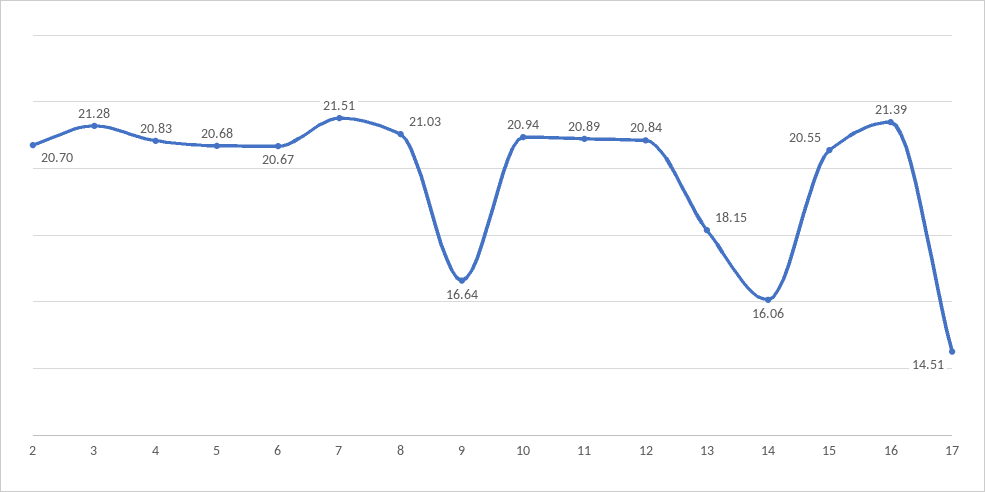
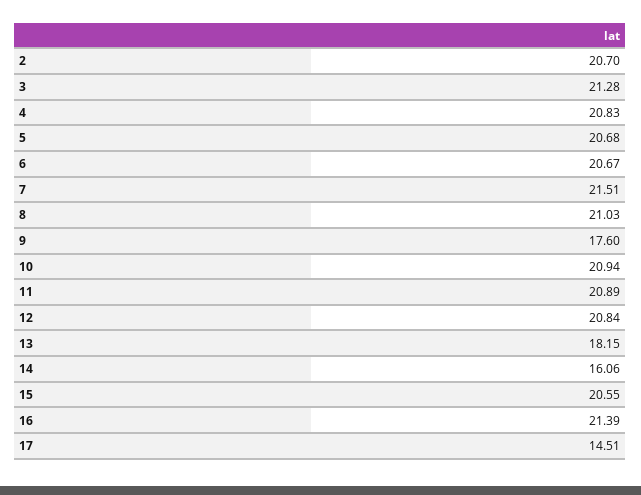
  {
    "2": 20.7,
    "3": 21.28,
    "4": 20.83,
    "5": 20.68,
    "6": 20.67,
    "7": 21.51,
    "8": 21.03,
-   "9": 16.64,
+   "9": 17.6,
    "10": 20.94,
    "11": 20.89,
    "12": 20.84,
    "13": 18.15,
    "14": 16.06,
    "15": 20.55,
    "16": 21.39,
    "17": 14.51
  }

